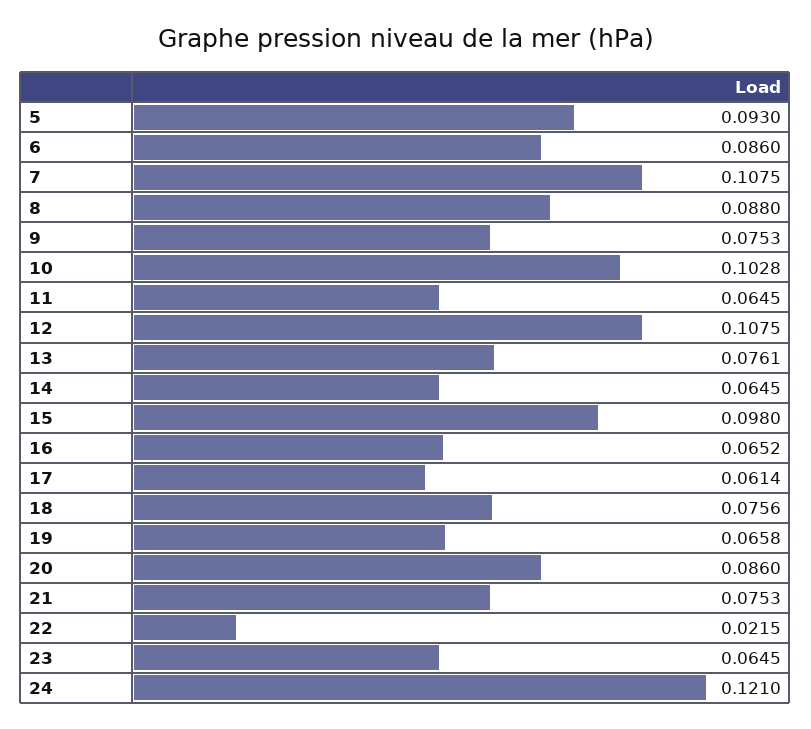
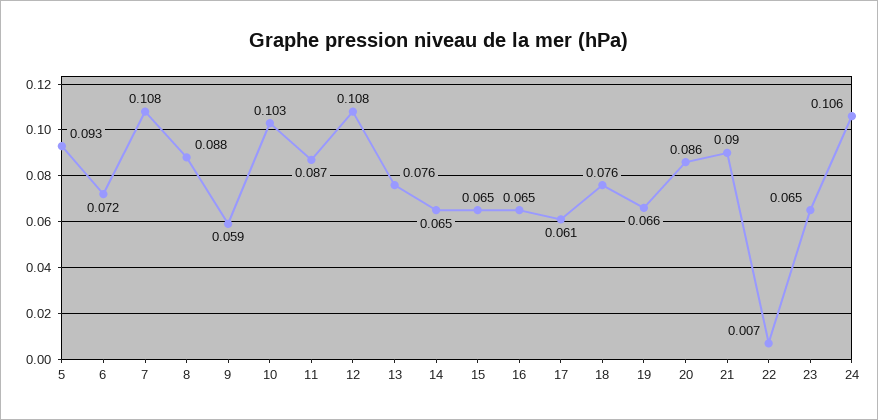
  {
    "5": 0.093,
-   "6": 0.086,
+   "6": 0.072,
    "7": 0.1075,
    "8": 0.088,
-   "9": 0.0753,
+   "9": 0.059,
    "10": 0.1028,
-   "11": 0.0645,
+   "11": 0.087,
    "12": 0.1075,
    "13": 0.0761,
    "14": 0.0645,
-   "15": 0.098,
+   "15": 0.065,
    "16": 0.0652,
    "17": 0.0614,
    "18": 0.0756,
    "19": 0.0658,
    "20": 0.086,
-   "21": 0.0753,
+   "21": 0.09,
-   "22": 0.0215,
+   "22": 0.007,
    "23": 0.0645,
-   "24": 0.121
+   "24": 0.106
  }

